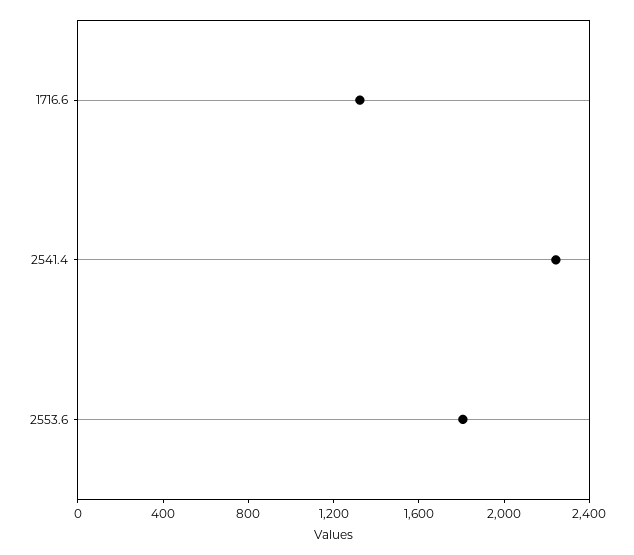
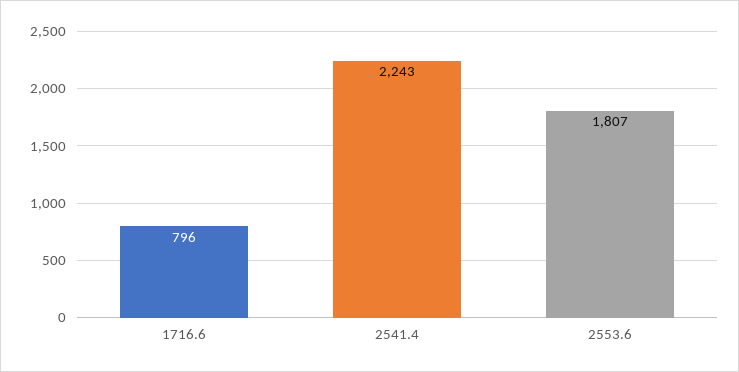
  {
-   "1716.6": 1300,
+   "1716.6": 796,
    "2541.4": 2243,
    "2553.6": 1807
  }

